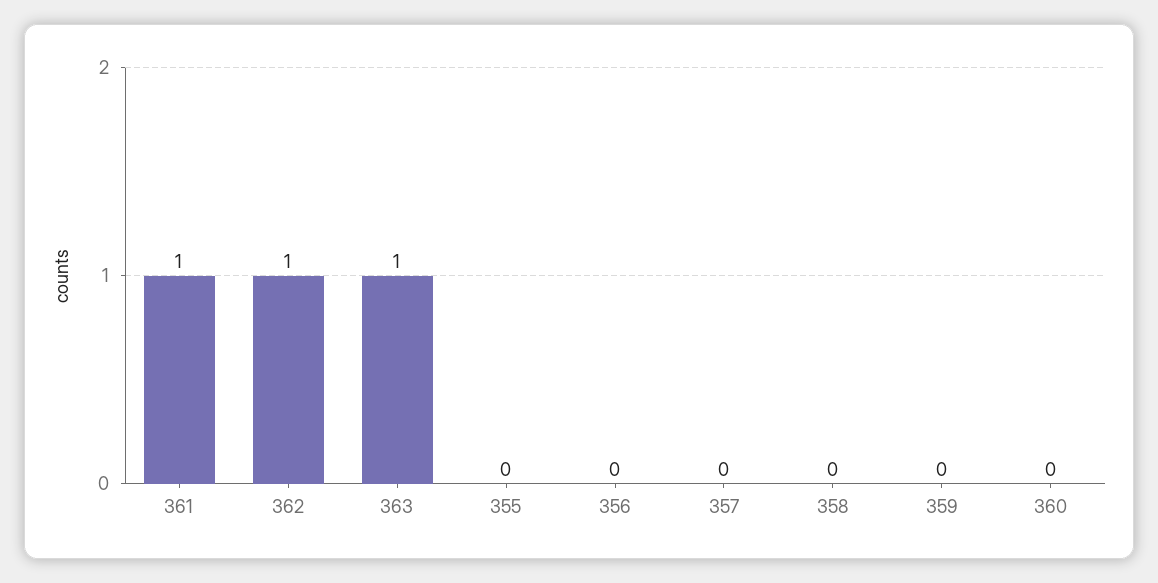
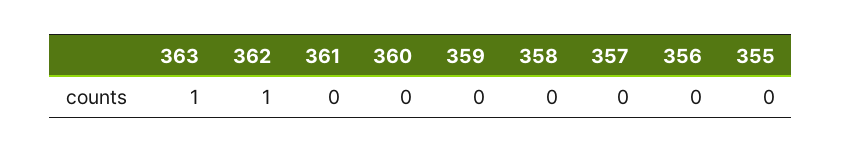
  {
-   "361": 1,
+   "361": 0,
    "362": 1,
    "363": 1,
    "355": 0,
    "356": 0,
    "357": 0,
    "358": 0,
    "359": 0,
    "360": 0
  }

